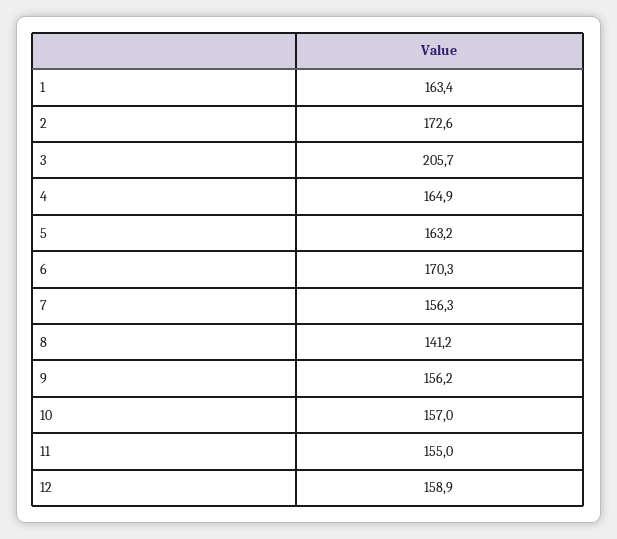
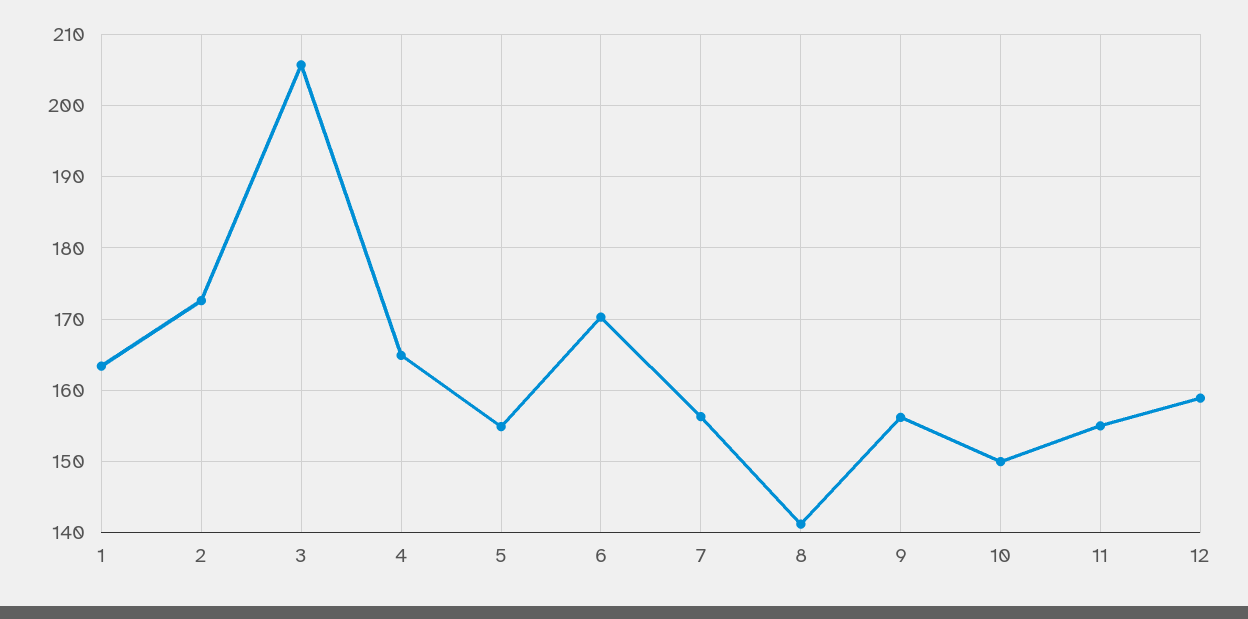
  {
    "1": 163.4,
    "2": 172.6,
    "3": 205.7,
    "4": 164.9,
-   "5": 163.2,
+   "5": 155,
    "6": 170.3,
    "7": 156.3,
    "8": 141.2,
    "9": 156.2,
-   "10": 157,
+   "10": 150,
    "11": 155,
    "12": 158.9
  }

